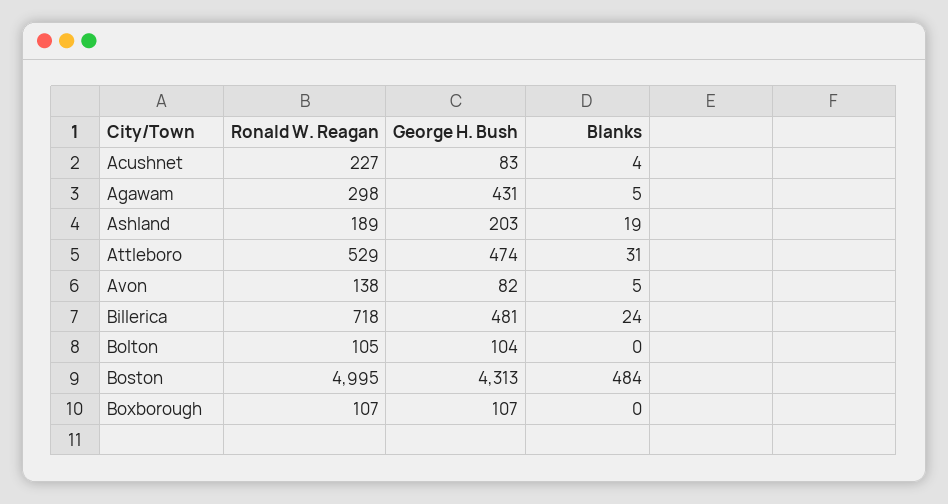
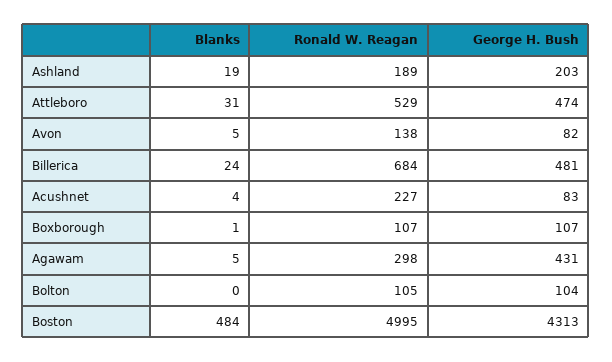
  {
    "Ronald W. Reagan": {
      "Acushnet": 227,
      "Agawam": 298,
      "Ashland": 189,
      "Attleboro": 529,
      "Avon": 138,
-     "Billerica": 718,
+     "Billerica": 684,
      "Bolton": 105,
      "Boston": 4995,
      "Boxborough": 107
    },
    "George H. Bush": {
      "Acushnet": 83,
      "Agawam": 431,
      "Ashland": 203,
      "Attleboro": 474,
      "Avon": 82,
      "Billerica": 481,
      "Bolton": 104,
      "Boston": 4313,
      "Boxborough": 107
    },
    "Blanks": {
      "Acushnet": 4,
      "Agawam": 5,
      "Ashland": 19,
      "Attleboro": 31,
      "Avon": 5,
      "Billerica": 24,
      "Bolton": 0,
      "Boston": 484,
-     "Boxborough": 0
+     "Boxborough": 1
    }
  }

